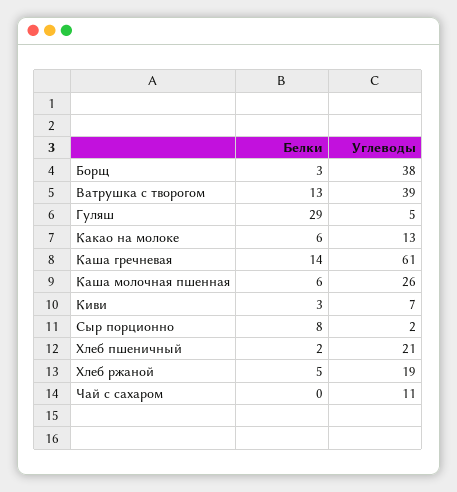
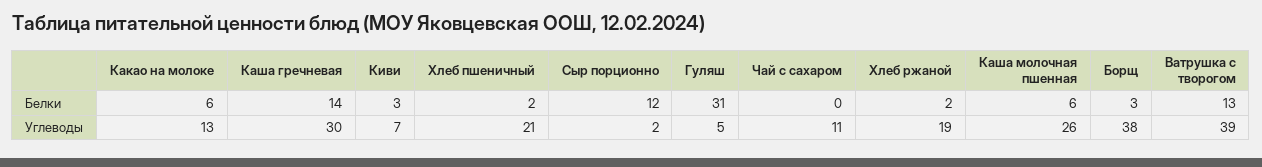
  {
    "Белки": {
      "Борщ": 3,
      "Ватрушка с творогом": 13,
-     "Гуляш": 29,
+     "Гуляш": 31,
      "Какао на молоке": 6,
      "Каша гречневая": 14,
      "Каша молочная пшенная": 6,
      "Киви": 3,
-     "Сыр порционно": 8,
+     "Сыр порционно": 12,
      "Хлеб пшеничный": 2,
-     "Хлеб ржаной": 5,
+     "Хлеб ржаной": 2,
      "Чай с сахаром": 0
    },
    "Углеводы": {
      "Борщ": 38,
      "Ватрушка с творогом": 39,
      "Гуляш": 5,
      "Какао на молоке": 13,
-     "Каша гречневая": 61,
+     "Каша гречневая": 30,
      "Каша молочная пшенная": 26,
      "Киви": 7,
      "Сыр порционно": 2,
      "Хлеб пшеничный": 21,
      "Хлеб ржаной": 19,
      "Чай с сахаром": 11
    }
  }

